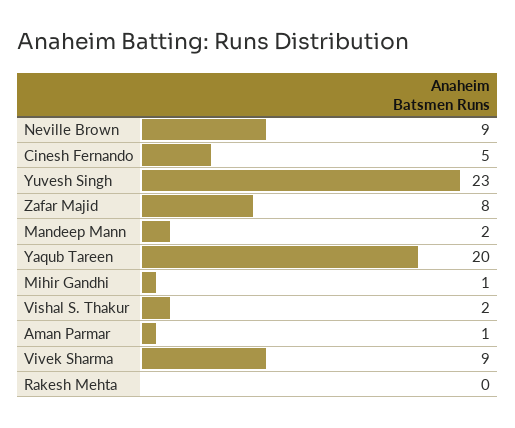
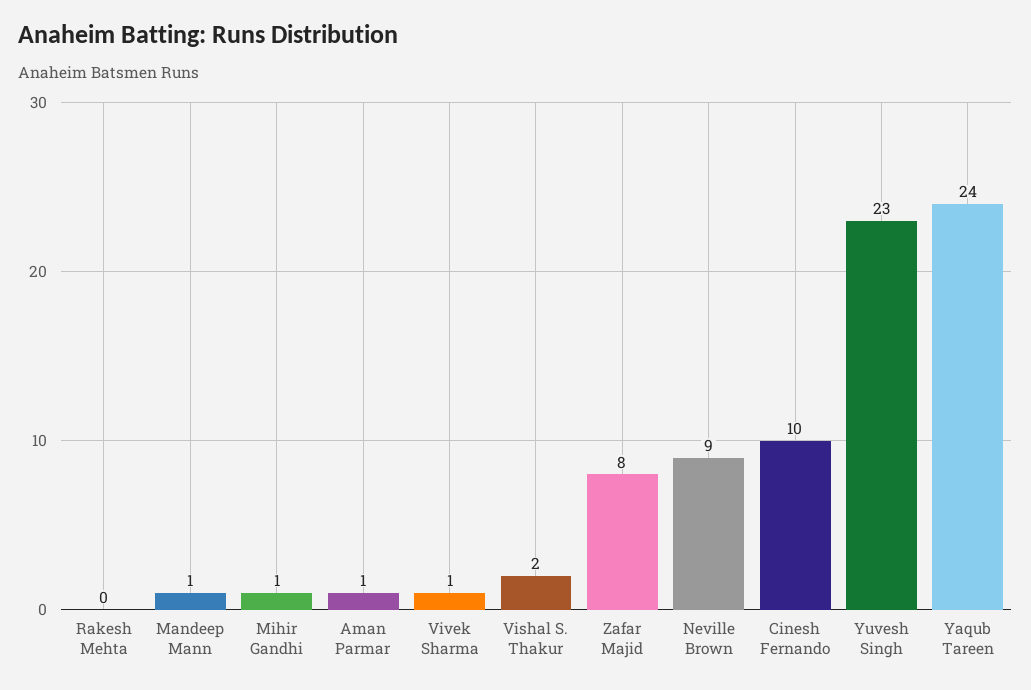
  {
    "Neville Brown": 9,
-   "Cinesh Fernando": 5,
+   "Cinesh Fernando": 10,
    "Yuvesh Singh": 23,
    "Zafar Majid": 8,
-   "Mandeep Mann": 2,
+   "Mandeep Mann": 1,
-   "Yaqub Tareen": 20,
+   "Yaqub Tareen": 24,
    "Mihir Gandhi": 1,
    "Vishal S. Thakur": 2,
    "Aman Parmar": 1,
-   "Vivek Sharma": 9,
+   "Vivek Sharma": 1,
    "Rakesh Mehta": 0
  }

